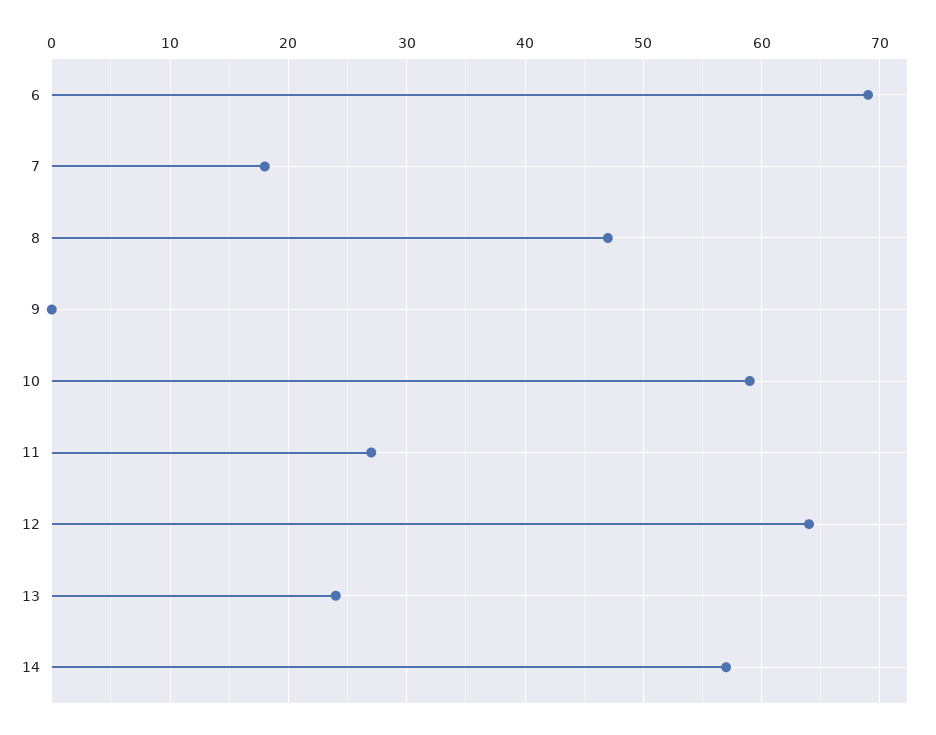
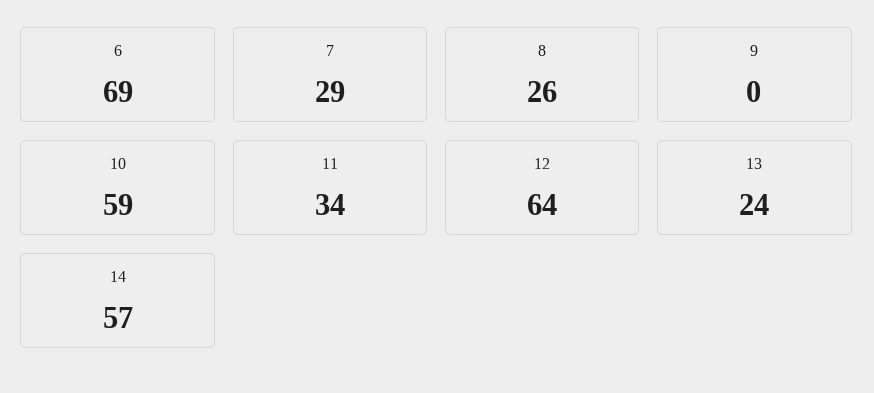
  {
    "6": 69,
-   "7": 18,
+   "7": 29,
-   "8": 47,
+   "8": 26,
    "9": 0,
    "10": 59,
-   "11": 27,
+   "11": 34,
    "12": 64,
    "13": 24,
    "14": 57
  }

